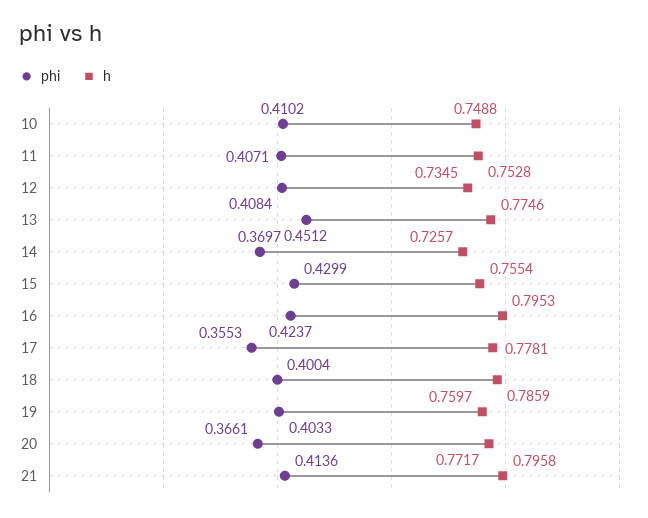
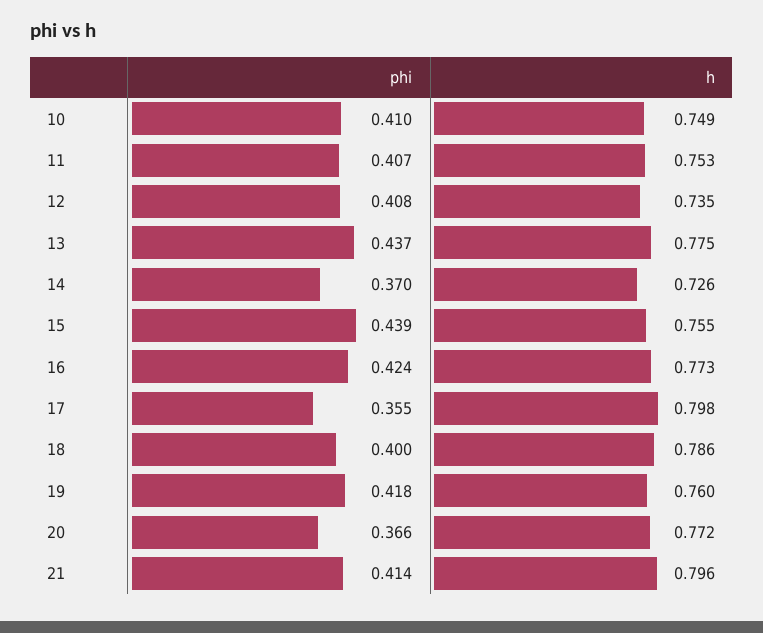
  {
    "phi": {
      "10": 0.4102,
      "11": 0.4071,
      "12": 0.4084,
-     "13": 0.4512,
+     "13": 0.437,
      "14": 0.3697,
-     "15": 0.4299,
+     "15": 0.439,
      "16": 0.4237,
      "17": 0.3553,
      "18": 0.4004,
-     "19": 0.4033,
+     "19": 0.418,
      "20": 0.3661,
      "21": 0.4136
    },
    "h": {
      "10": 0.7488,
      "11": 0.7528,
      "12": 0.7345,
      "13": 0.7746,
      "14": 0.7257,
      "15": 0.7554,
-     "16": 0.7953,
+     "16": 0.773,
-     "17": 0.7781,
+     "17": 0.798,
      "18": 0.7859,
      "19": 0.7597,
      "20": 0.7717,
      "21": 0.7958
    }
  }

